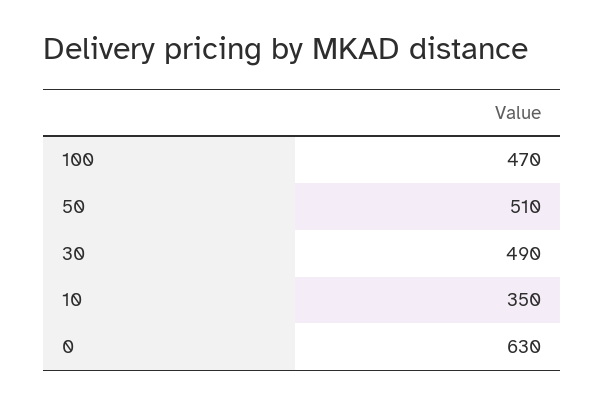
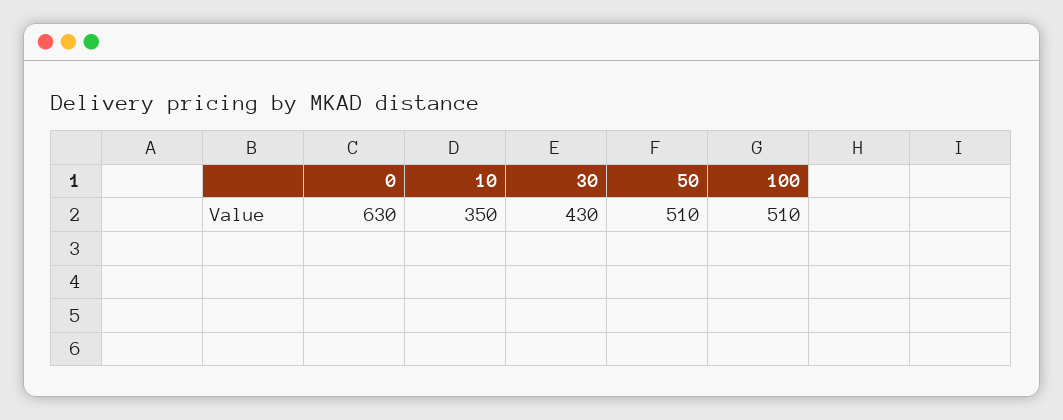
  {
-   "100": 470,
+   "100": 510,
    "50": 510,
-   "30": 490,
+   "30": 430,
    "10": 350,
    "0": 630
  }

